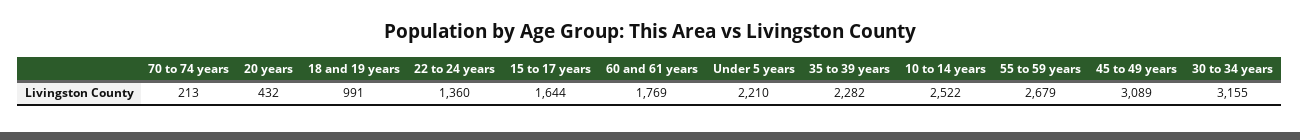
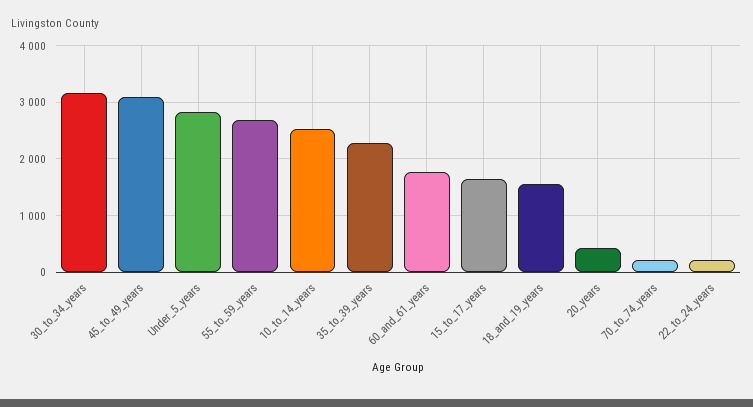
  {
    "70 to 74 years": 213,
    "20 years": 432,
-   "18 and 19 years": 991,
+   "18 and 19 years": 1600,
-   "22 to 24 years": 1360,
+   "22 to 24 years": 200,
    "15 to 17 years": 1644,
    "60 and 61 years": 1769,
-   "Under 5 years": 2210,
+   "Under 5 years": 2800,
    "35 to 39 years": 2282,
    "10 to 14 years": 2522,
    "55 to 59 years": 2679,
    "45 to 49 years": 3089,
    "30 to 34 years": 3155
  }

